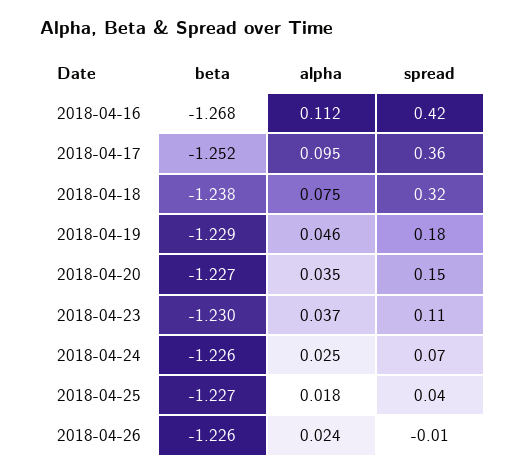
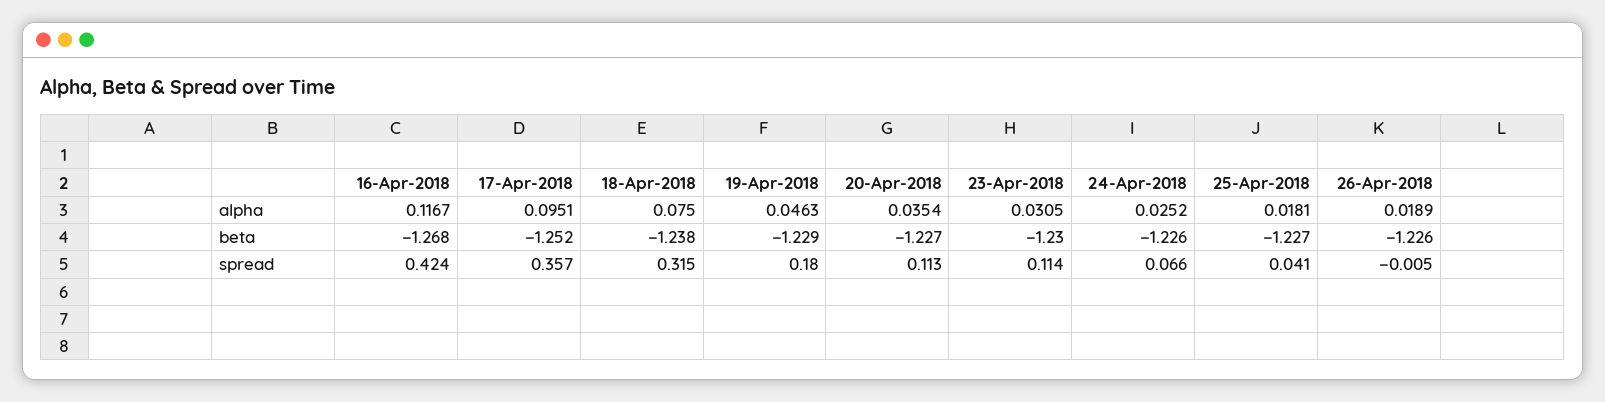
  {
    "beta": {
      "2018-04-16": -1.268,
      "2018-04-17": -1.252,
      "2018-04-18": -1.238,
      "2018-04-19": -1.229,
      "2018-04-20": -1.227,
      "2018-04-23": -1.23,
      "2018-04-24": -1.226,
      "2018-04-25": -1.227,
      "2018-04-26": -1.226
    },
    "alpha": {
-     "2018-04-16": 0.112,
+     "2018-04-16": 0.1167,
      "2018-04-17": 0.0951,
      "2018-04-18": 0.075,
      "2018-04-19": 0.0463,
      "2018-04-20": 0.0354,
-     "2018-04-23": 0.037,
+     "2018-04-23": 0.0305,
      "2018-04-24": 0.0252,
      "2018-04-25": 0.0181,
-     "2018-04-26": 0.024
+     "2018-04-26": 0.0189
    },
    "spread": {
      "2018-04-16": 0.424,
      "2018-04-17": 0.357,
      "2018-04-18": 0.315,
      "2018-04-19": 0.18,
-     "2018-04-20": 0.15,
+     "2018-04-20": 0.113,
      "2018-04-23": 0.114,
      "2018-04-24": 0.066,
      "2018-04-25": 0.041,
      "2018-04-26": -0.005
    }
  }

